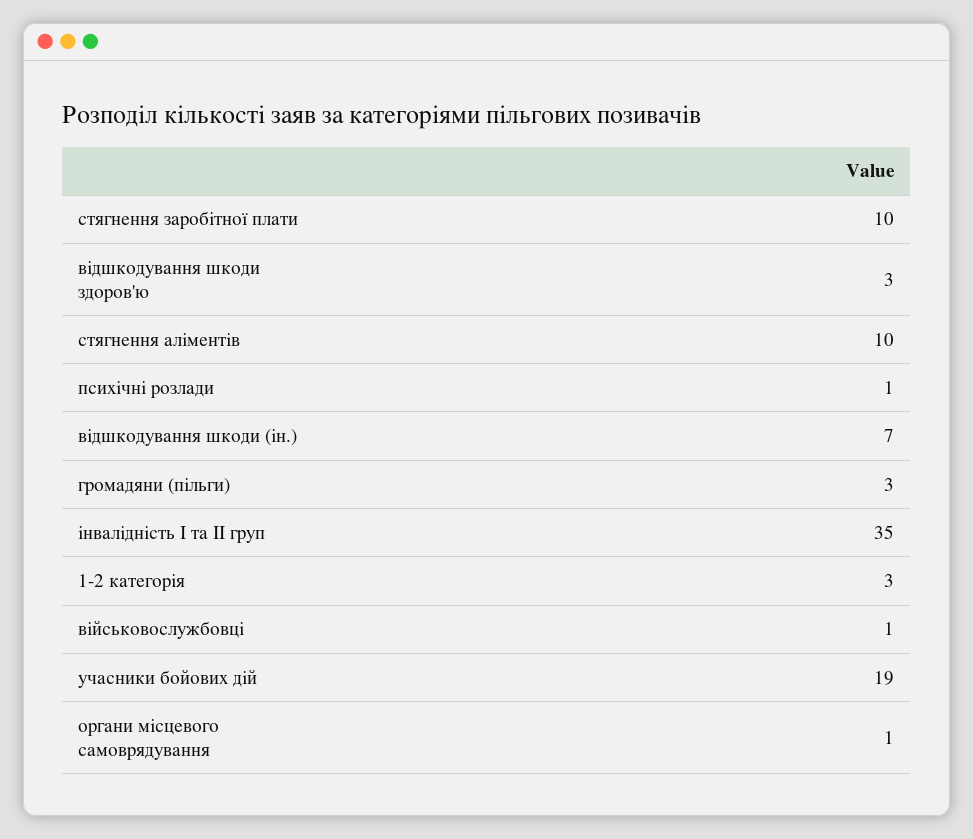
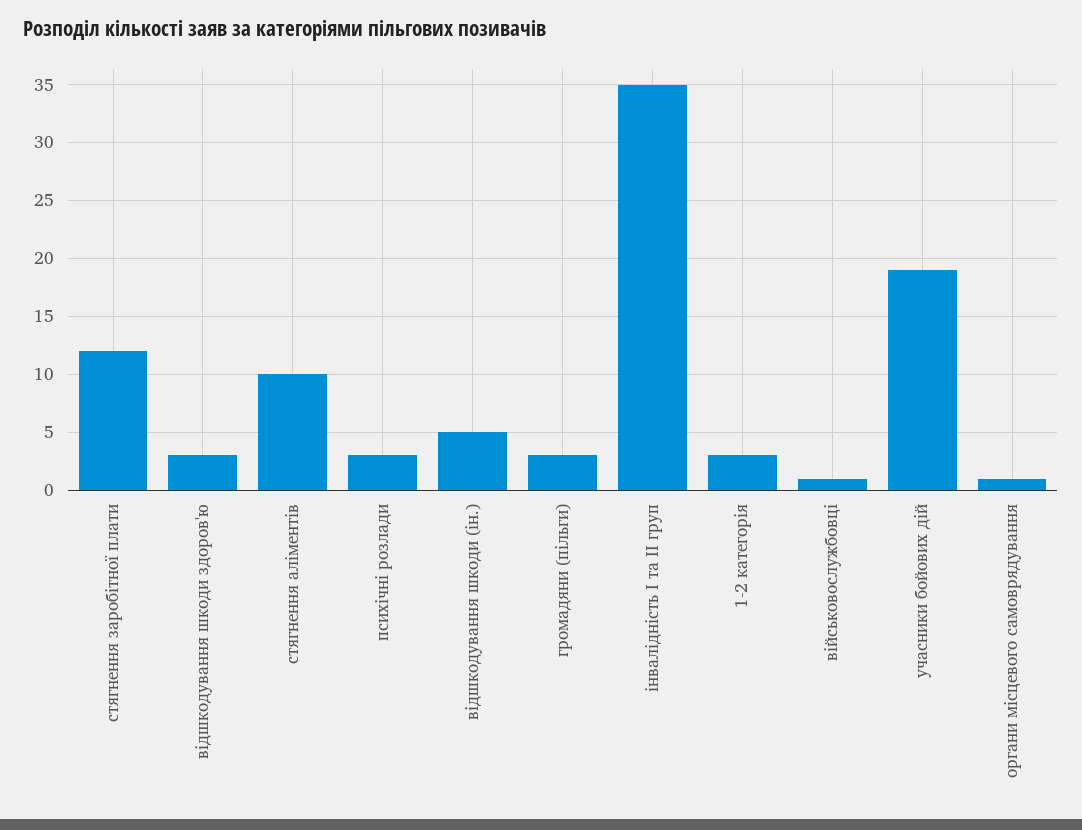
  {
-   "стягнення заробітної плати": 10,
+   "стягнення заробітної плати": 12,
    "відшкодування шкоди здоров'ю": 3,
    "стягнення аліментів": 10,
-   "психічні розлади": 1,
+   "психічні розлади": 3,
-   "відшкодування шкоди (ін.)": 7,
+   "відшкодування шкоди (ін.)": 5,
    "громадяни (пільги)": 3,
    "інвалідність I та II груп": 35,
    "1-2 категорія": 3,
    "військовослужбовці": 1,
    "учасники бойових дій": 19,
    "органи місцевого самоврядування": 1
  }

